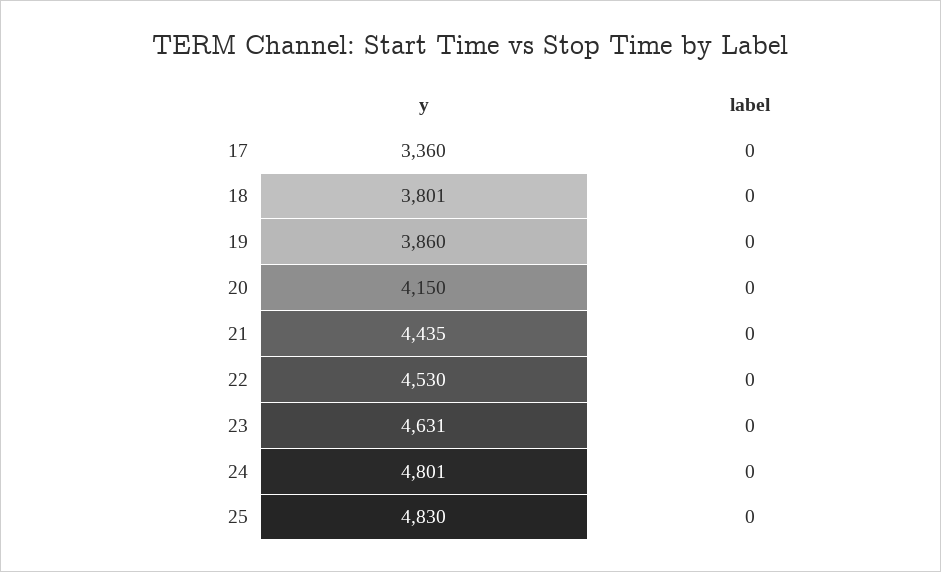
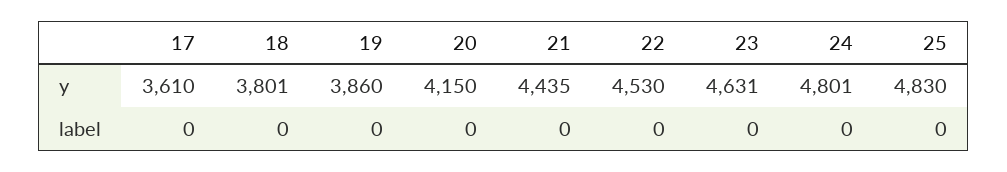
  {
    "y": {
-     "17": 3360,
+     "17": 3610,
      "18": 3801,
      "19": 3860,
      "20": 4150,
      "21": 4435,
      "22": 4530,
      "23": 4631,
      "24": 4801,
      "25": 4830
    },
    "label": {
      "17": 0,
      "18": 0,
      "19": 0,
      "20": 0,
      "21": 0,
      "22": 0,
      "23": 0,
      "24": 0,
      "25": 0
    }
  }

